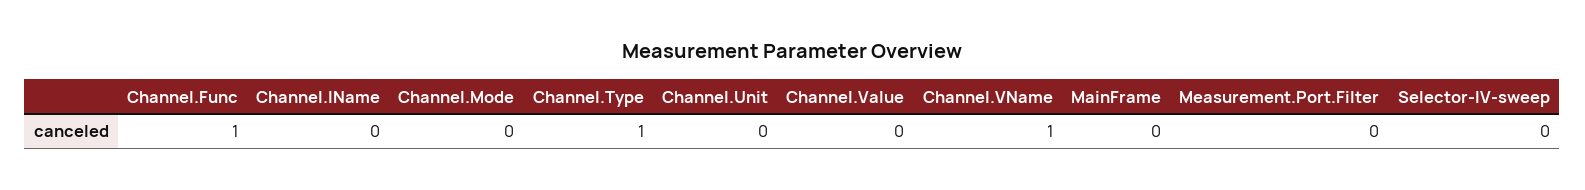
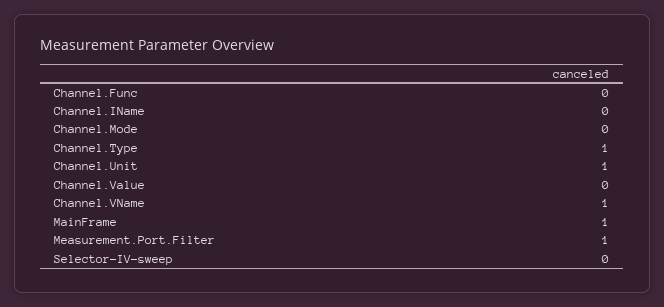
  {
-   "Channel.Func": 1,
+   "Channel.Func": 0,
    "Channel.IName": 0,
    "Channel.Mode": 0,
    "Channel.Type": 1,
-   "Channel.Unit": 0,
+   "Channel.Unit": 1,
    "Channel.Value": 0,
    "Channel.VName": 1,
-   "MainFrame": 0,
+   "MainFrame": 1,
-   "Measurement.Port.Filter": 0,
+   "Measurement.Port.Filter": 1,
    "Selector-IV-sweep": 0
  }

